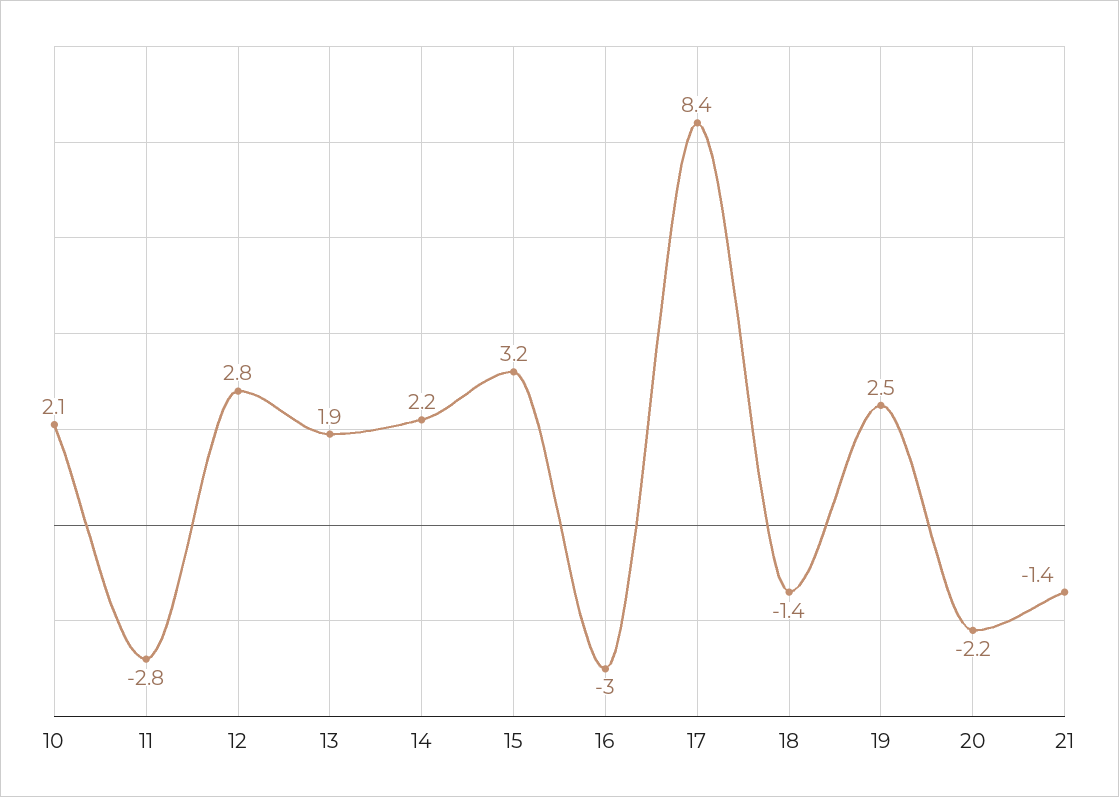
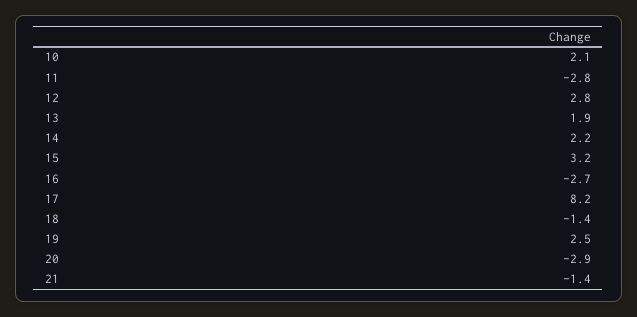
  {
    "10": 2.1,
    "11": -2.8,
    "12": 2.8,
    "13": 1.9,
    "14": 2.2,
    "15": 3.2,
-   "16": -3,
+   "16": -2.7,
-   "17": 8.4,
+   "17": 8.2,
    "18": -1.4,
    "19": 2.5,
-   "20": -2.2,
+   "20": -2.9,
    "21": -1.4
  }

